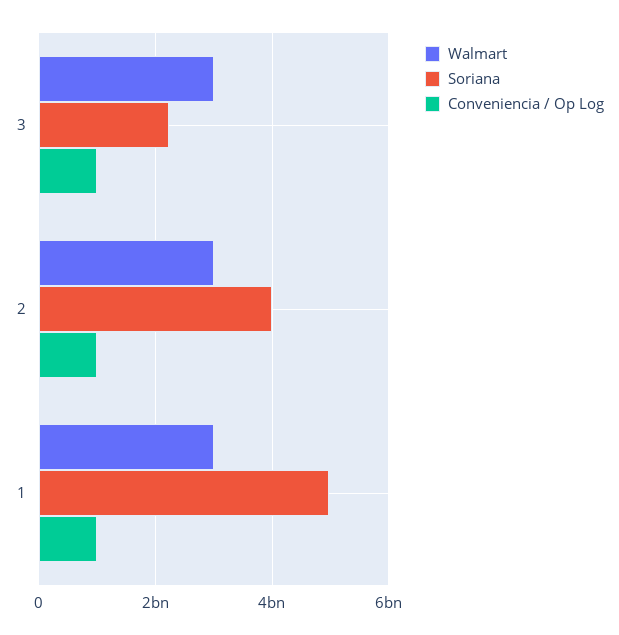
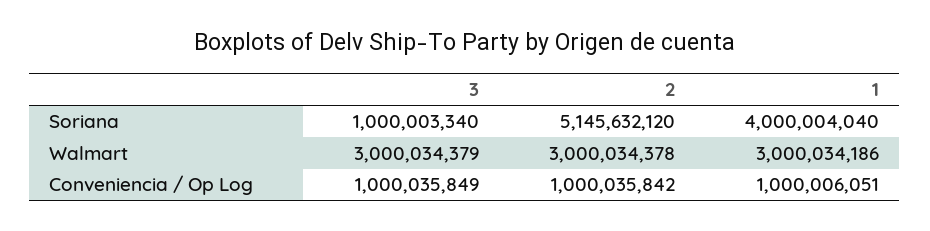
  {
    "Walmart": {
      "3": 3000034379,
      "2": 3000034378,
      "1": 3000034186
    },
    "Soriana": {
-     "3": 2200000000,
+     "3": 1000003340,
-     "2": 4000000000,
+     "2": 5145632120,
-     "1": 5000000000
+     "1": 4000004040
    },
    "Conveniencia / Op Log": {
      "3": 1000035849,
      "2": 1000035842,
      "1": 1000006051
    }
  }

